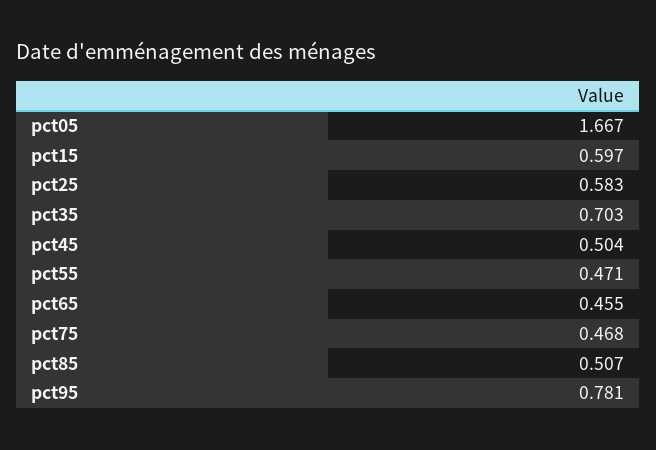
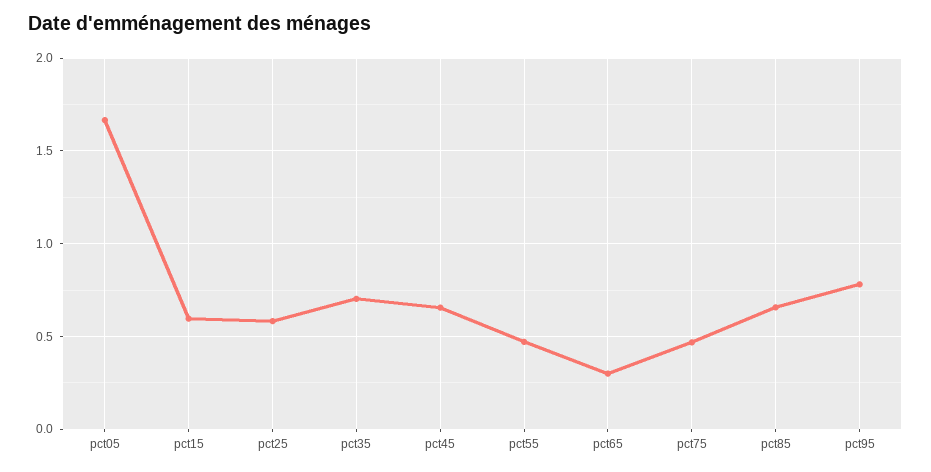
  {
    "pct05": 1.667,
    "pct15": 0.597,
    "pct25": 0.583,
    "pct35": 0.703,
-   "pct45": 0.504,
+   "pct45": 0.65,
    "pct55": 0.471,
-   "pct65": 0.455,
+   "pct65": 0.3,
    "pct75": 0.468,
-   "pct85": 0.507,
+   "pct85": 0.65,
    "pct95": 0.781
  }

